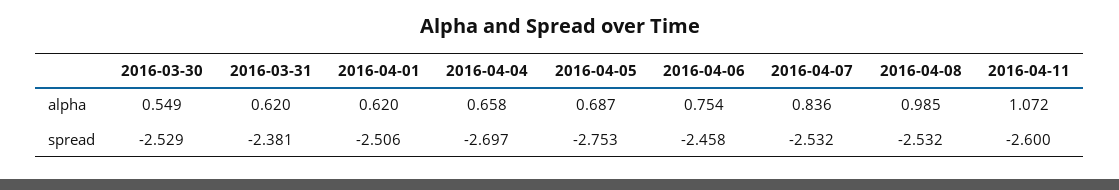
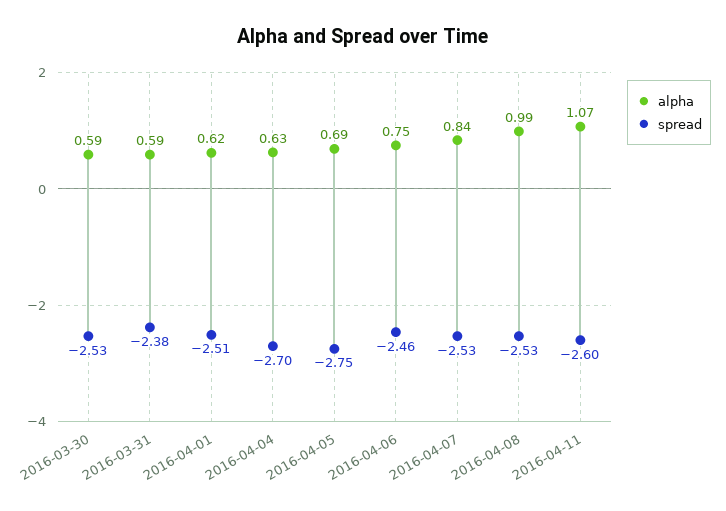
  {
    "alpha": {
-     "2016-03-30": 0.549,
+     "2016-03-30": 0.59,
-     "2016-03-31": 0.62,
+     "2016-03-31": 0.59,
      "2016-04-01": 0.62,
-     "2016-04-04": 0.658,
+     "2016-04-04": 0.63,
      "2016-04-05": 0.687,
      "2016-04-06": 0.754,
      "2016-04-07": 0.836,
      "2016-04-08": 0.985,
      "2016-04-11": 1.072
    },
    "spread": {
      "2016-03-30": -2.529,
      "2016-03-31": -2.381,
      "2016-04-01": -2.506,
      "2016-04-04": -2.697,
      "2016-04-05": -2.753,
      "2016-04-06": -2.458,
      "2016-04-07": -2.532,
      "2016-04-08": -2.532,
      "2016-04-11": -2.6
    }
  }

